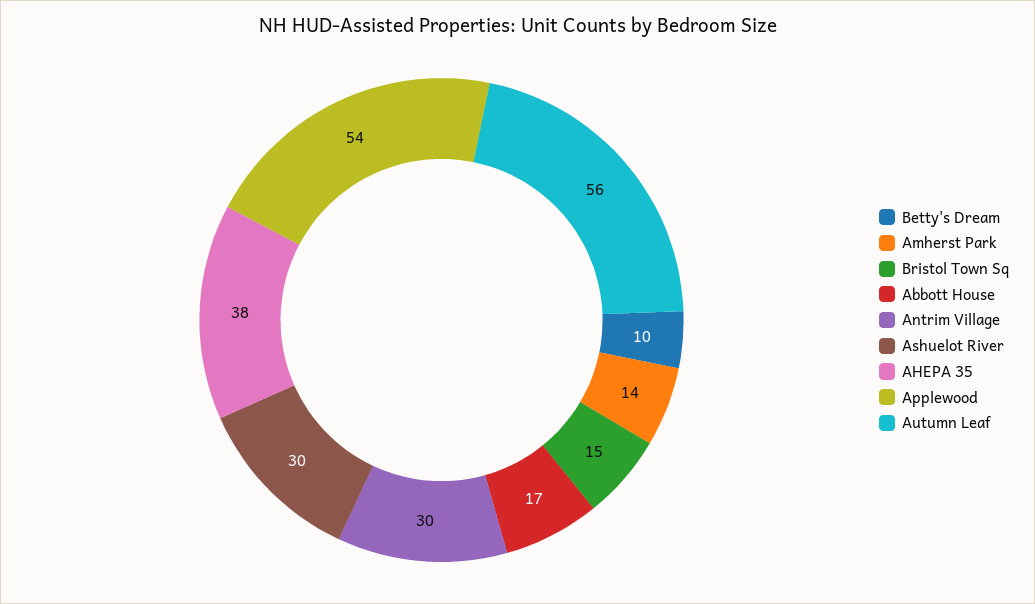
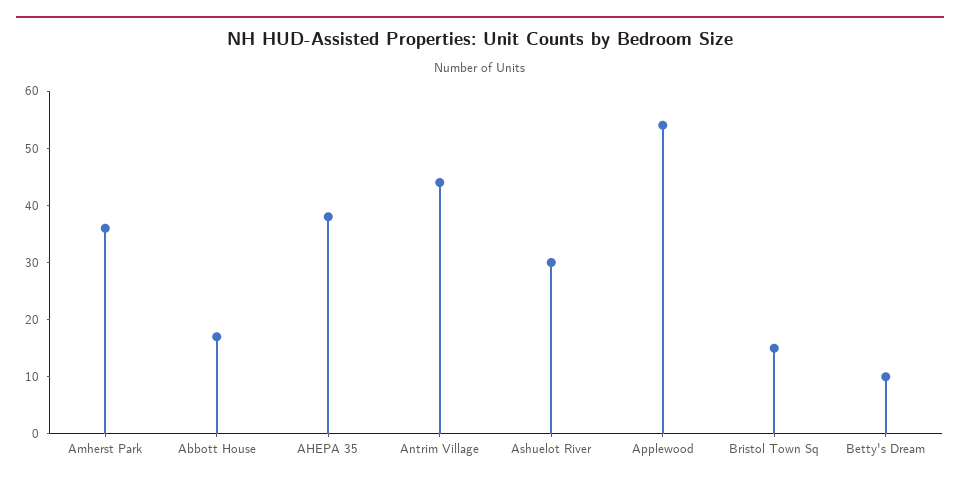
  {
    "Betty's Dream": 10,
-   "Amherst Park": 14,
+   "Amherst Park": 35,
    "Bristol Town Sq": 15,
    "Abbott House": 17,
-   "Antrim Village": 30,
+   "Antrim Village": 45,
    "Ashuelot River": 30,
    "AHEPA 35": 38,
-   "Applewood": 54,
+   "Applewood": 54
-   "Autumn Leaf": 56
  }

